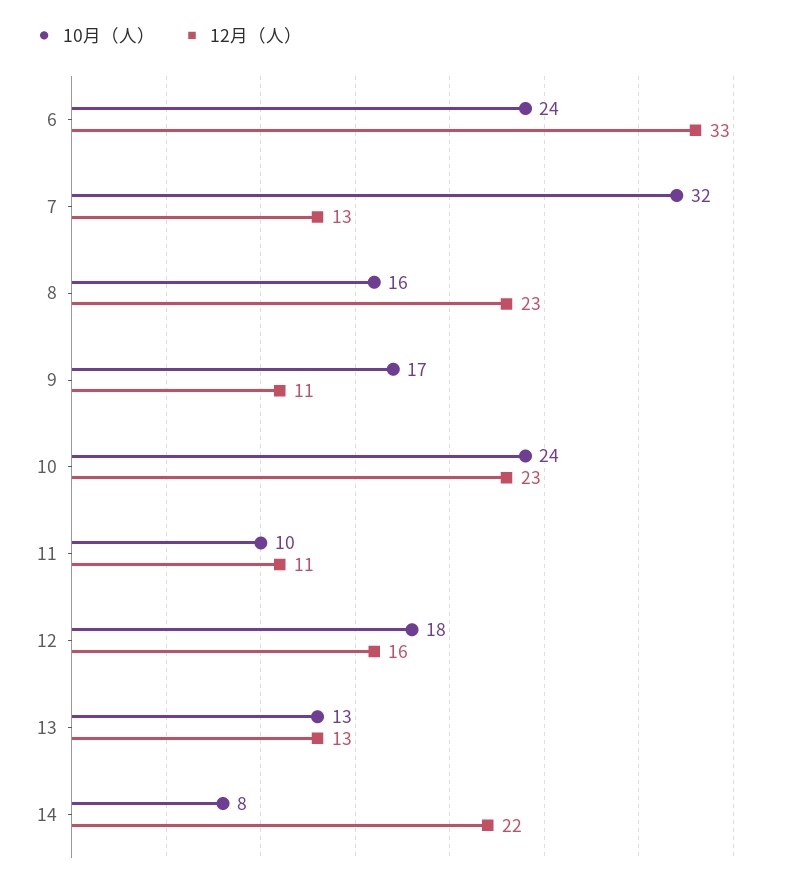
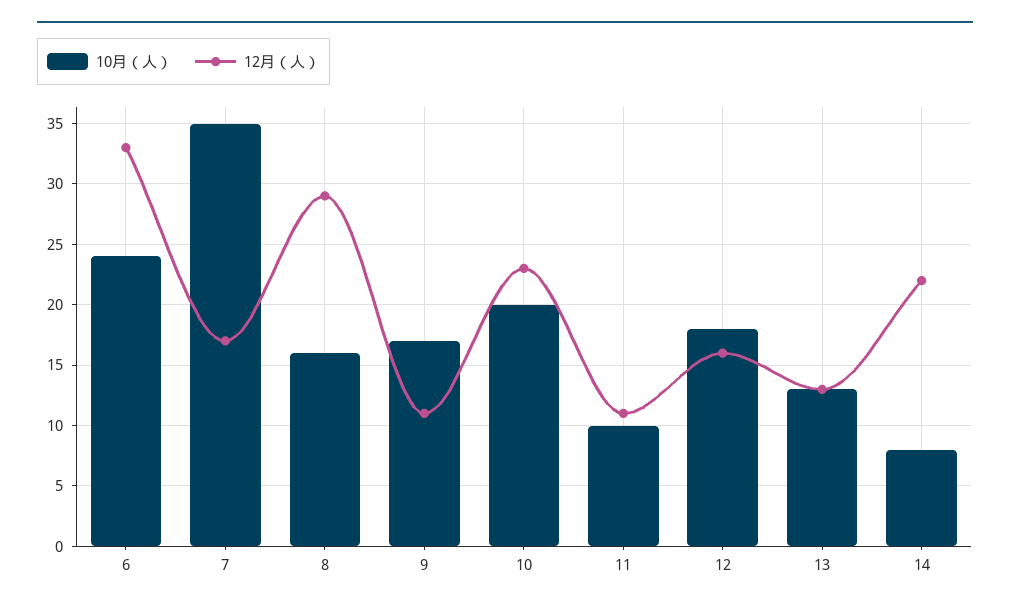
  {
    "10月（人）": {
      "6": 24,
-     "7": 32,
+     "7": 35,
      "8": 16,
      "9": 17,
-     "10": 24,
+     "10": 20,
      "11": 10,
      "12": 18,
      "13": 13,
      "14": 8
    },
    "12月（人）": {
      "6": 33,
-     "7": 13,
+     "7": 17,
-     "8": 23,
+     "8": 29,
      "9": 11,
      "10": 23,
      "11": 11,
      "12": 16,
      "13": 13,
      "14": 22
    }
  }

